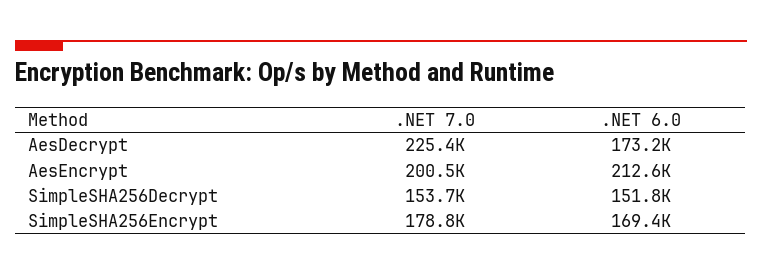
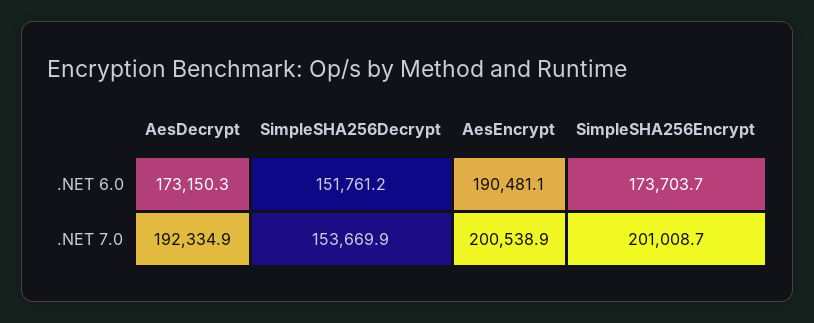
  {
    ".NET 7.0": {
-     "AesDecrypt": 225400,
+     "AesDecrypt": 192334.9,
      "AesEncrypt": 200538.9,
      "SimpleSHA256Decrypt": 153669.9,
-     "SimpleSHA256Encrypt": 178800
+     "SimpleSHA256Encrypt": 201008.7
    },
    ".NET 6.0": {
      "AesDecrypt": 173150.3,
-     "AesEncrypt": 212600,
+     "AesEncrypt": 190481.1,
      "SimpleSHA256Decrypt": 151761.2,
-     "SimpleSHA256Encrypt": 169400
+     "SimpleSHA256Encrypt": 173703.7
    }
  }

